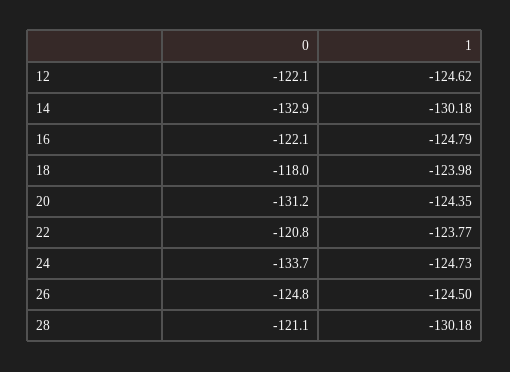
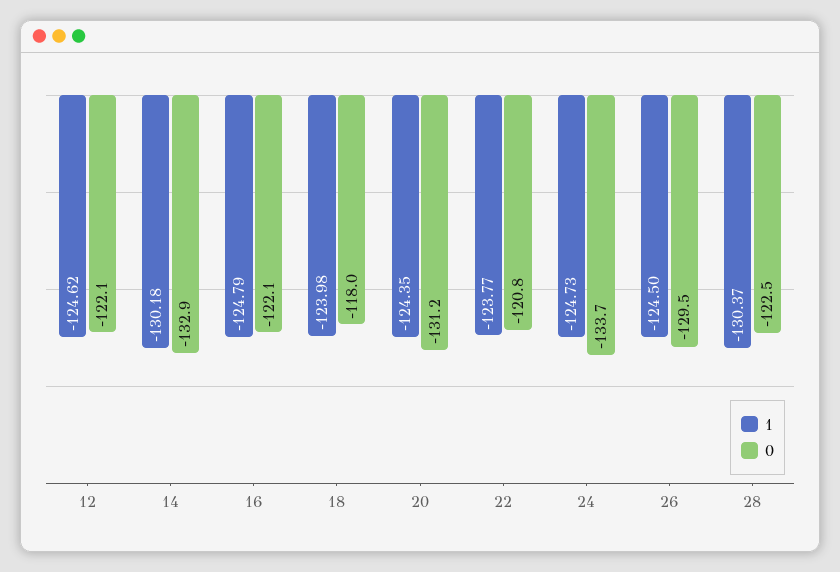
  {
    "0": {
      "12": -122.1,
      "14": -132.9,
      "16": -122.1,
      "18": -118,
      "20": -131.2,
      "22": -120.8,
      "24": -133.7,
-     "26": -124.8,
+     "26": -129.5,
-     "28": -121.1
+     "28": -122.5
    },
    "1": {
      "12": -124.62,
      "14": -130.18,
      "16": -124.79,
      "18": -123.98,
      "20": -124.35,
      "22": -123.77,
      "24": -124.73,
      "26": -124.5,
-     "28": -130.18
+     "28": -130.37
    }
  }

